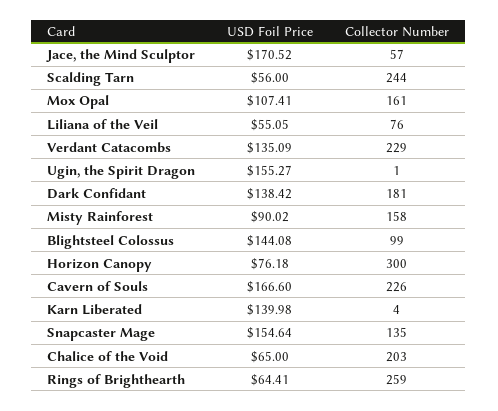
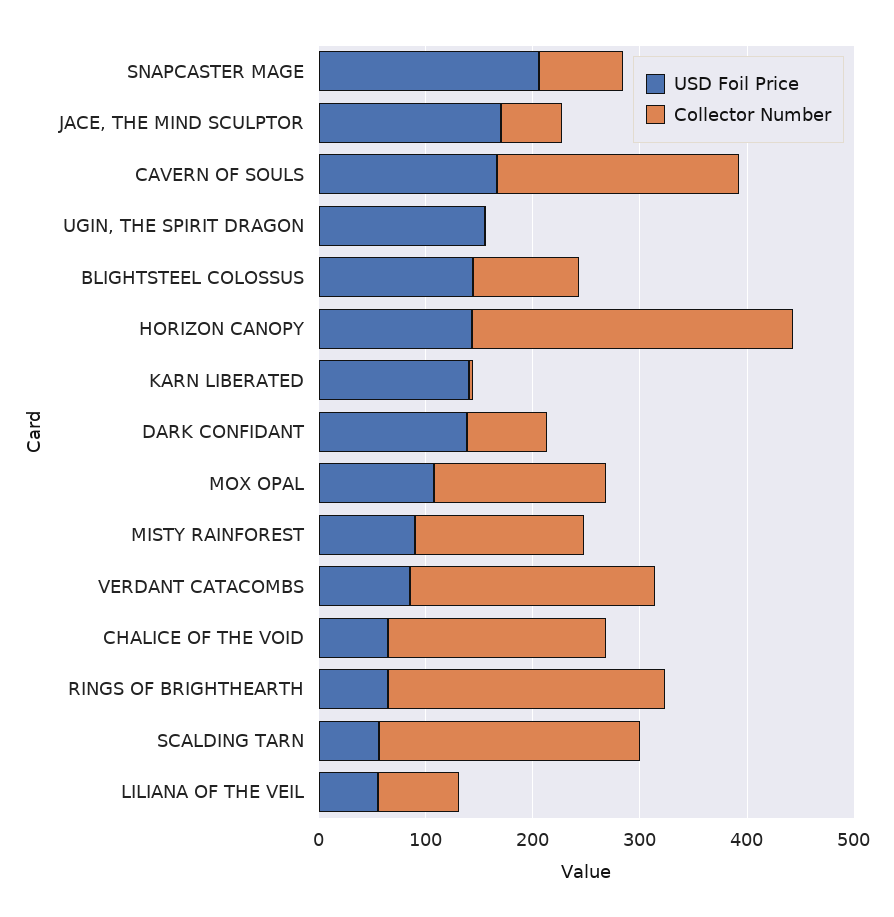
  {
    "USD Foil Price": {
      "Jace, the Mind Sculptor": 170.52,
      "Scalding Tarn": 56,
      "Mox Opal": 107.41,
      "Liliana of the Veil": 55.05,
-     "Verdant Catacombs": 135.09,
+     "Verdant Catacombs": 80,
      "Ugin, the Spirit Dragon": 155.27,
      "Dark Confidant": 138.42,
      "Misty Rainforest": 90.02,
      "Blightsteel Colossus": 144.08,
-     "Horizon Canopy": 76.18,
+     "Horizon Canopy": 140,
      "Cavern of Souls": 166.6,
      "Karn Liberated": 139.98,
-     "Snapcaster Mage": 154.64,
+     "Snapcaster Mage": 200,
      "Chalice of the Void": 65,
      "Rings of Brighthearth": 64.41
    },
    "Collector Number": {
      "Jace, the Mind Sculptor": 57,
      "Scalding Tarn": 244,
      "Mox Opal": 161,
      "Liliana of the Veil": 76,
      "Verdant Catacombs": 229,
      "Ugin, the Spirit Dragon": 1,
-     "Dark Confidant": 181,
+     "Dark Confidant": 80,
      "Misty Rainforest": 158,
      "Blightsteel Colossus": 99,
      "Horizon Canopy": 300,
      "Cavern of Souls": 226,
      "Karn Liberated": 4,
-     "Snapcaster Mage": 135,
+     "Snapcaster Mage": 80,
      "Chalice of the Void": 203,
      "Rings of Brighthearth": 259
    }
  }

